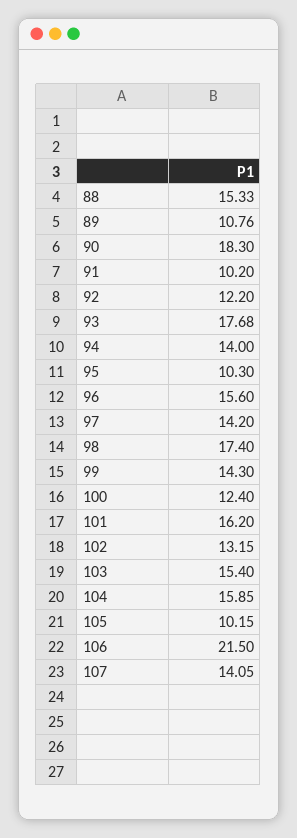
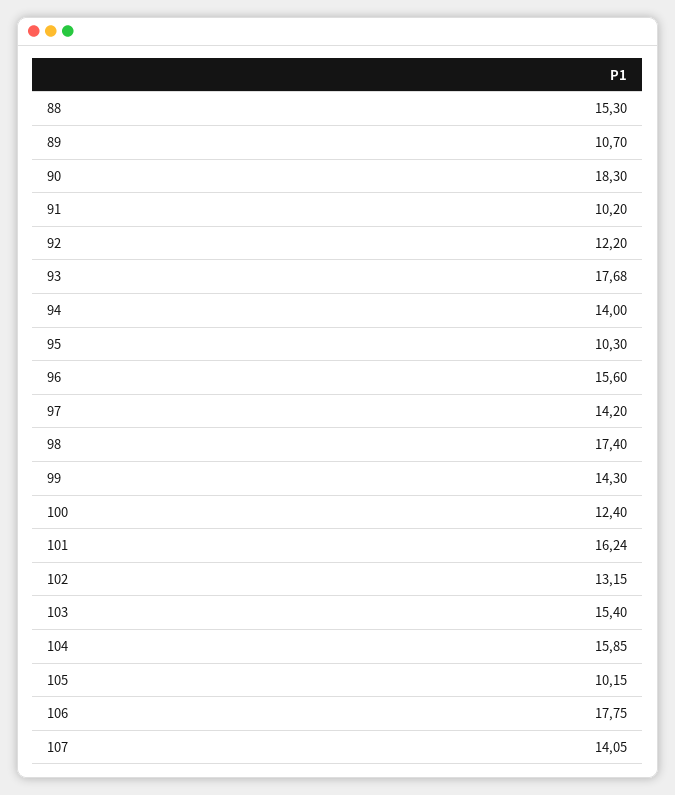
  {
-   "88": 15.33,
+   "88": 15.3,
-   "89": 10.76,
+   "89": 10.7,
    "90": 18.3,
    "91": 10.2,
    "92": 12.2,
    "93": 17.68,
    "94": 14,
    "95": 10.3,
    "96": 15.6,
    "97": 14.2,
    "98": 17.4,
    "99": 14.3,
    "100": 12.4,
-   "101": 16.2,
+   "101": 16.24,
    "102": 13.15,
    "103": 15.4,
    "104": 15.85,
    "105": 10.15,
-   "106": 21.5,
+   "106": 17.75,
    "107": 14.05
  }

